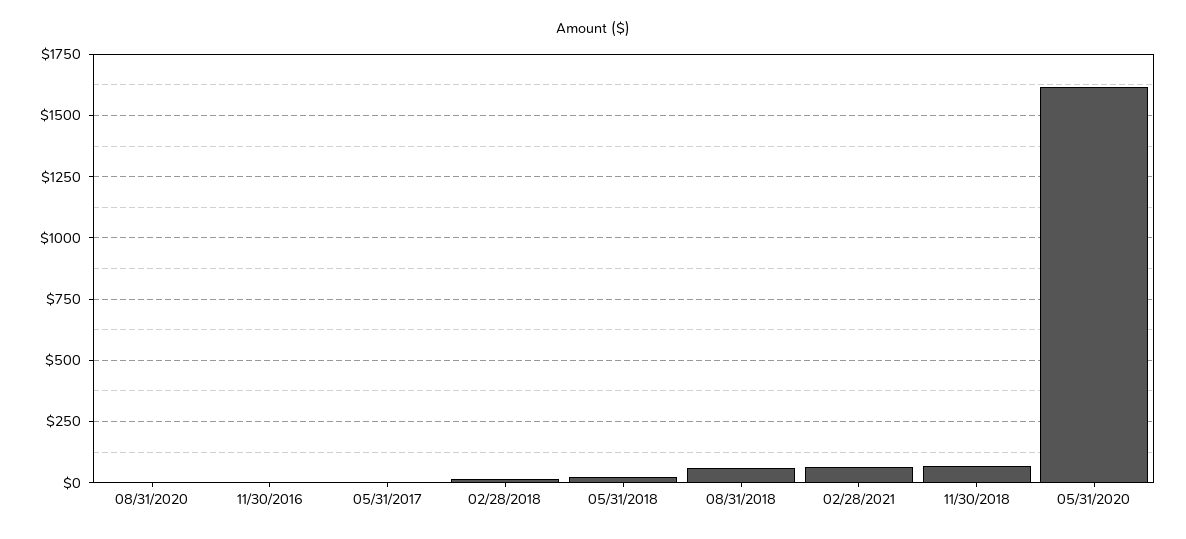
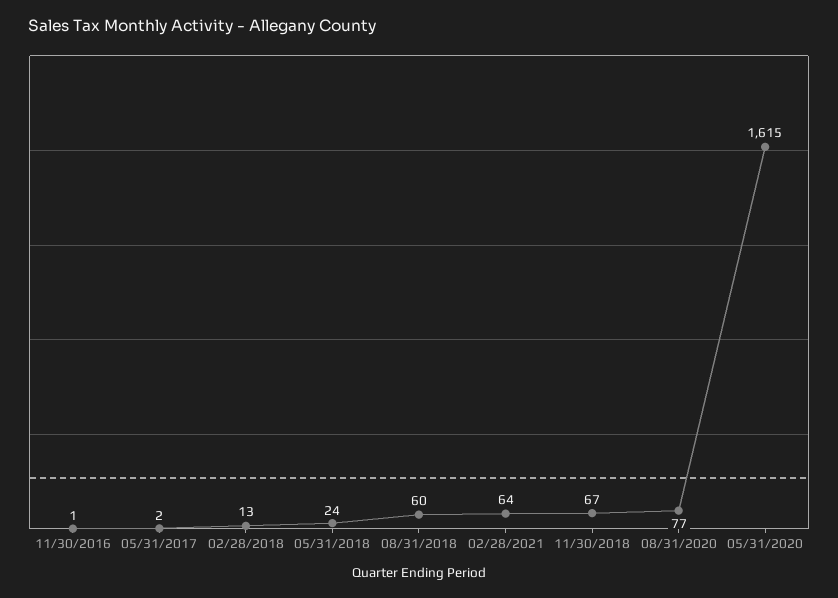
  {
-   "08/31/2020": 0,
+   "08/31/2020": 77,
    "11/30/2016": 1,
    "05/31/2017": 2,
    "02/28/2018": 13,
    "05/31/2018": 24,
    "08/31/2018": 60,
    "02/28/2021": 64,
    "11/30/2018": 67,
    "05/31/2020": 1615
  }

